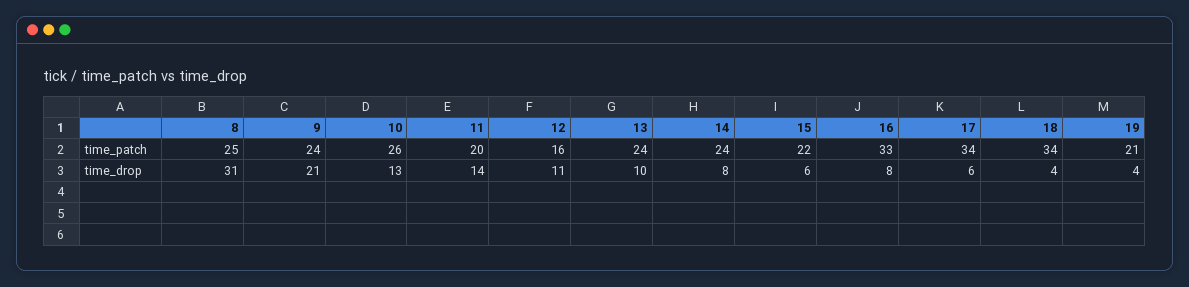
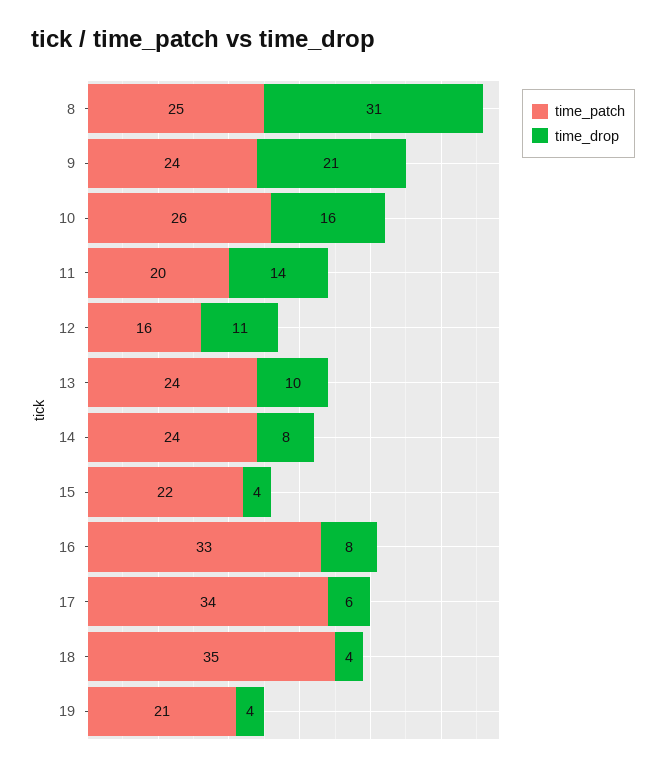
  {
    "time_patch": {
      "8": 25,
      "9": 24,
      "10": 26,
      "11": 20,
      "12": 16,
      "13": 24,
      "14": 24,
      "15": 22,
      "16": 33,
      "17": 34,
-     "18": 34,
+     "18": 35,
      "19": 21
    },
    "time_drop": {
      "8": 31,
      "9": 21,
-     "10": 13,
+     "10": 16,
      "11": 14,
      "12": 11,
      "13": 10,
      "14": 8,
-     "15": 6,
+     "15": 4,
      "16": 8,
      "17": 6,
      "18": 4,
      "19": 4
    }
  }

